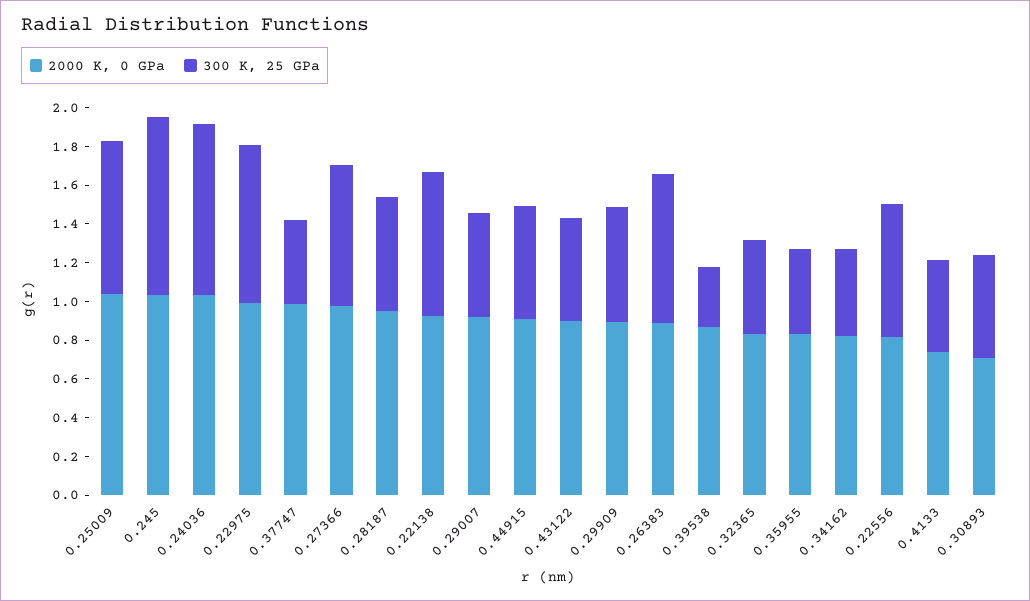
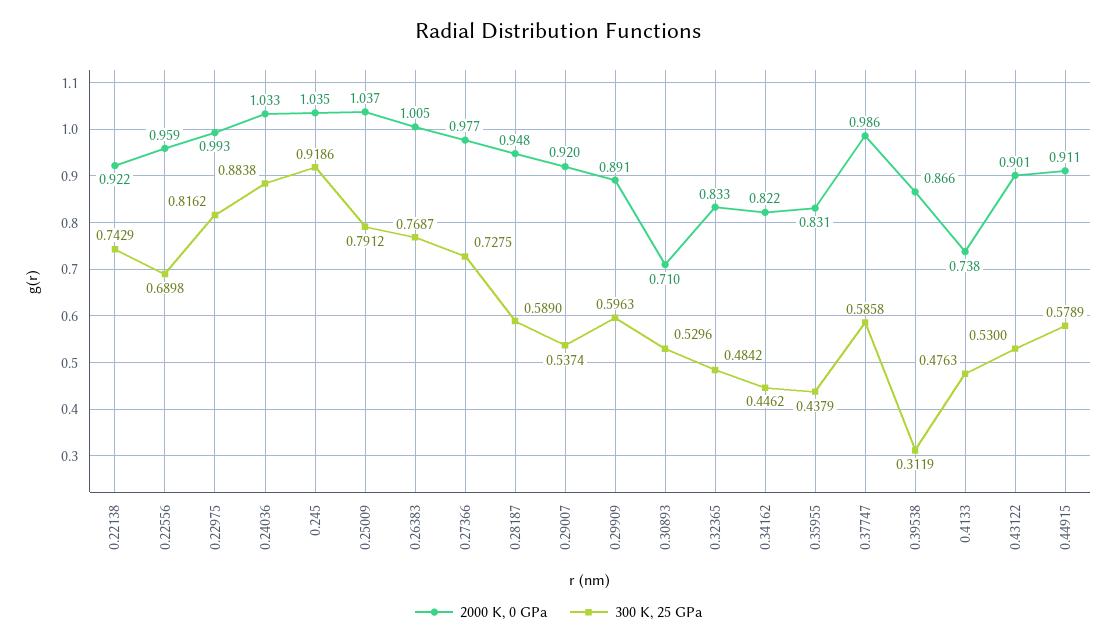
  {
    "2000 K, 0 GPa": {
      "0.25009": 1.037,
      "0.245": 1.035,
      "0.24036": 1.033,
      "0.22975": 0.993,
      "0.37747": 0.986,
      "0.27366": 0.977,
      "0.28187": 0.948,
      "0.22138": 0.922,
      "0.29007": 0.92,
      "0.44915": 0.911,
      "0.43122": 0.901,
      "0.29909": 0.891,
-     "0.26383": 0.9,
+     "0.26383": 1.005,
      "0.39538": 0.866,
      "0.32365": 0.833,
      "0.35955": 0.831,
      "0.34162": 0.822,
-     "0.22556": 0.8,
+     "0.22556": 0.959,
      "0.4133": 0.738,
      "0.30893": 0.71
    },
    "300 K, 25 GPa": {
      "0.25009": 0.7912,
      "0.245": 0.9186,
      "0.24036": 0.8838,
      "0.22975": 0.8162,
-     "0.37747": 0.45,
+     "0.37747": 0.5858,
      "0.27366": 0.7275,
      "0.28187": 0.589,
      "0.22138": 0.7429,
      "0.29007": 0.5374,
      "0.44915": 0.5789,
      "0.43122": 0.53,
      "0.29909": 0.5963,
      "0.26383": 0.7687,
      "0.39538": 0.3119,
      "0.32365": 0.4842,
      "0.35955": 0.4379,
      "0.34162": 0.4462,
      "0.22556": 0.6898,
      "0.4133": 0.4763,
      "0.30893": 0.5296
    }
  }

